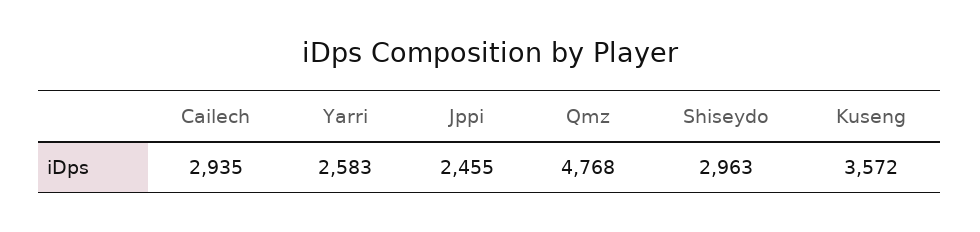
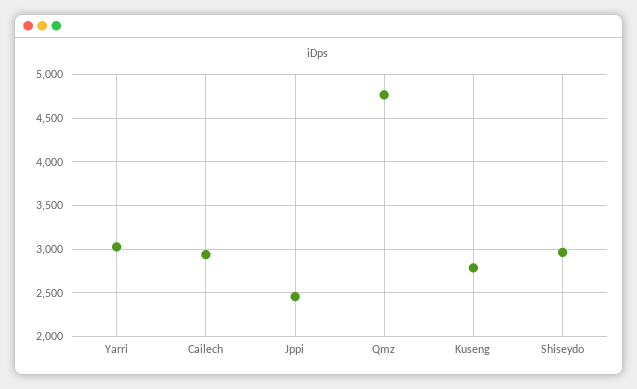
  {
    "Cailech": 2935,
-   "Yarri": 2583,
+   "Yarri": 3000,
    "Jppi": 2455,
    "Qmz": 4768,
    "Shiseydo": 2963,
-   "Kuseng": 3572
+   "Kuseng": 2800
  }

